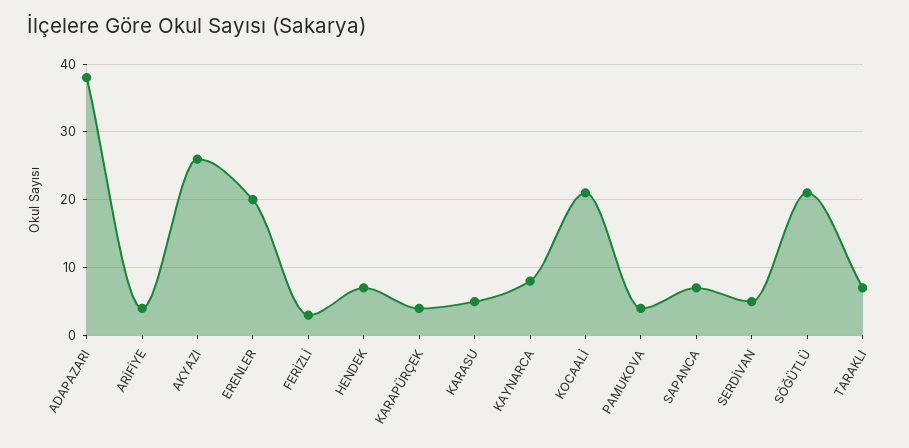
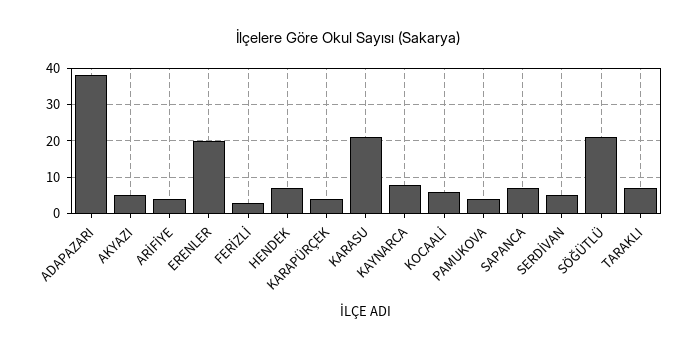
  {
    "ADAPAZARI": 38,
    "ARİFİYE": 4,
-   "AKYAZI": 26,
+   "AKYAZI": 5,
    "ERENLER": 20,
    "FERİZLİ": 3,
    "HENDEK": 7,
    "KARAPÜRÇEK": 4,
-   "KARASU": 5,
+   "KARASU": 20,
    "KAYNARCA": 8,
-   "KOCAALİ": 21,
+   "KOCAALİ": 5,
    "PAMUKOVA": 4,
    "SAPANCA": 7,
    "SERDİVAN": 5,
    "SÖĞÜTLÜ": 21,
    "TARAKLI": 7
  }

